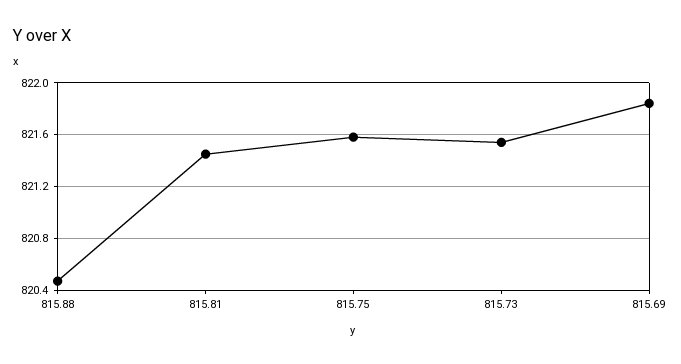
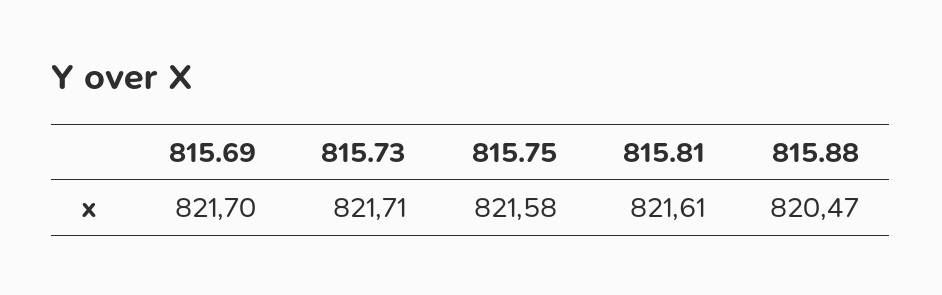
  {
    "815.88": 820.47,
-   "815.81": 821.45,
+   "815.81": 821.61,
    "815.75": 821.58,
-   "815.73": 821.55,
+   "815.73": 821.71,
-   "815.69": 821.85
+   "815.69": 821.7
  }

